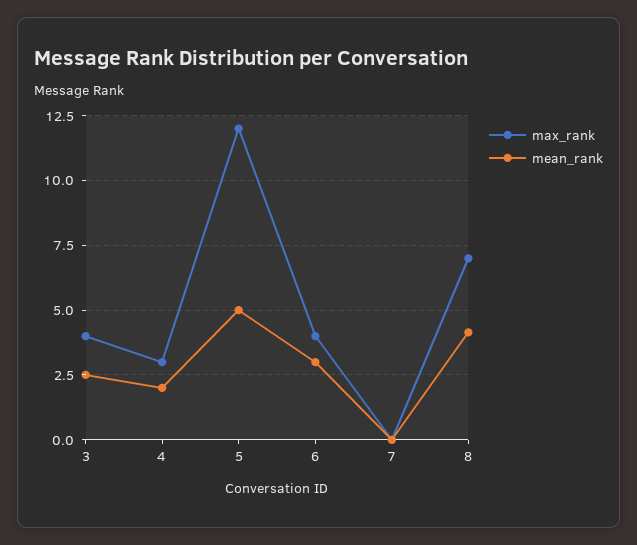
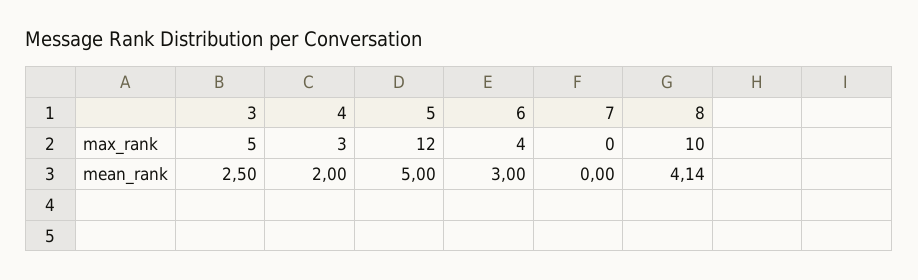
  {
    "max_rank": {
-     "3": 4,
+     "3": 5,
      "4": 3,
      "5": 12,
      "6": 4,
      "7": 0,
-     "8": 7
+     "8": 10
    },
    "mean_rank": {
      "3": 2.5,
      "4": 2,
      "5": 5,
      "6": 3,
      "7": 0,
      "8": 4.14
    }
  }

